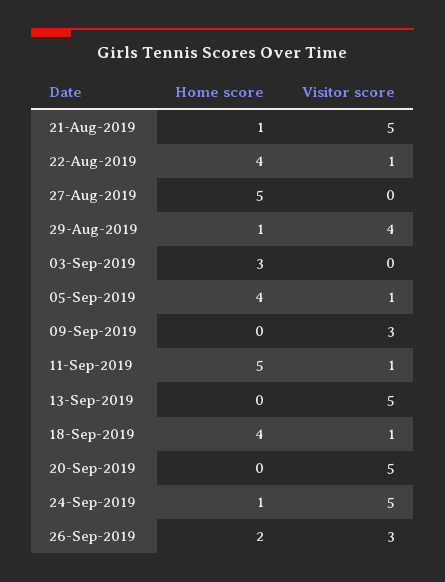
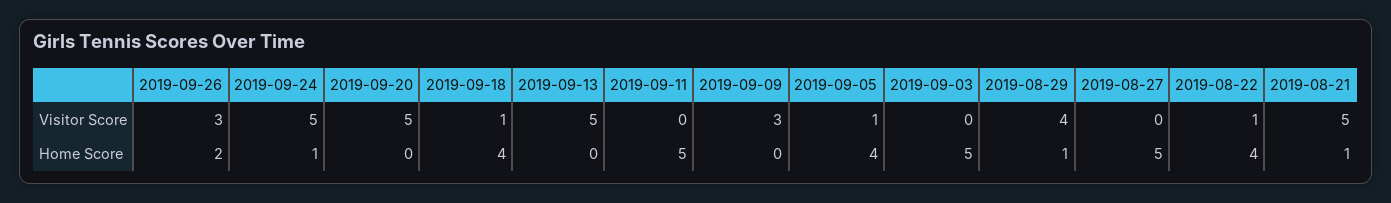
  {
    "Home score": {
      "21-Aug-2019": 1,
      "22-Aug-2019": 4,
      "27-Aug-2019": 5,
      "29-Aug-2019": 1,
-     "03-Sep-2019": 3,
+     "03-Sep-2019": 5,
      "05-Sep-2019": 4,
      "09-Sep-2019": 0,
      "11-Sep-2019": 5,
      "13-Sep-2019": 0,
      "18-Sep-2019": 4,
      "20-Sep-2019": 0,
      "24-Sep-2019": 1,
      "26-Sep-2019": 2
    },
    "Visitor score": {
      "21-Aug-2019": 5,
      "22-Aug-2019": 1,
      "27-Aug-2019": 0,
      "29-Aug-2019": 4,
      "03-Sep-2019": 0,
      "05-Sep-2019": 1,
      "09-Sep-2019": 3,
-     "11-Sep-2019": 1,
+     "11-Sep-2019": 0,
      "13-Sep-2019": 5,
      "18-Sep-2019": 1,
      "20-Sep-2019": 5,
      "24-Sep-2019": 5,
      "26-Sep-2019": 3
    }
  }

